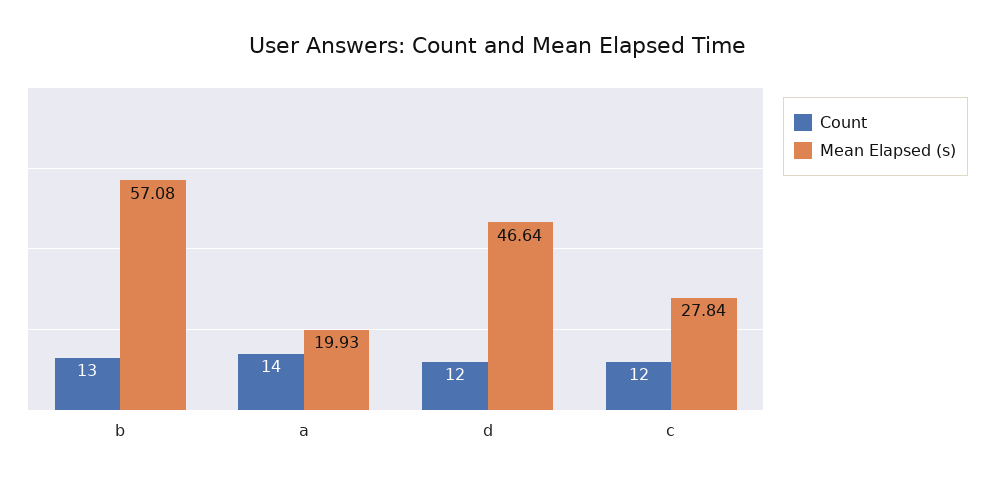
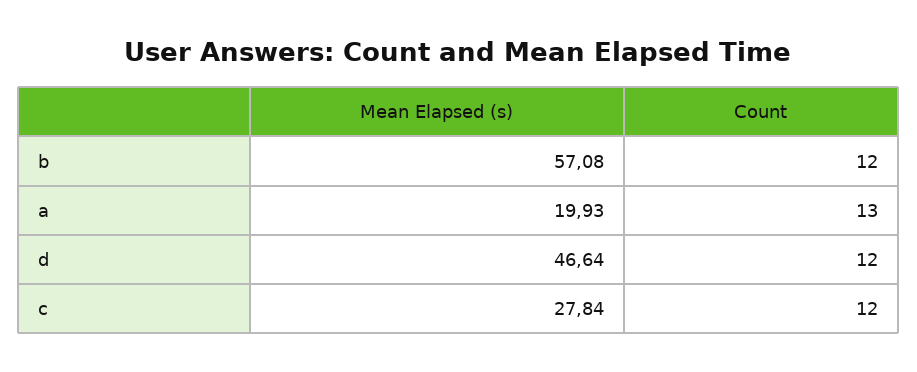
  {
    "Count": {
-     "b": 13,
+     "b": 12,
-     "a": 14,
+     "a": 13,
      "d": 12,
      "c": 12
    },
    "Mean Elapsed (s)": {
      "b": 57.08,
      "a": 19.93,
      "d": 46.64,
      "c": 27.84
    }
  }

